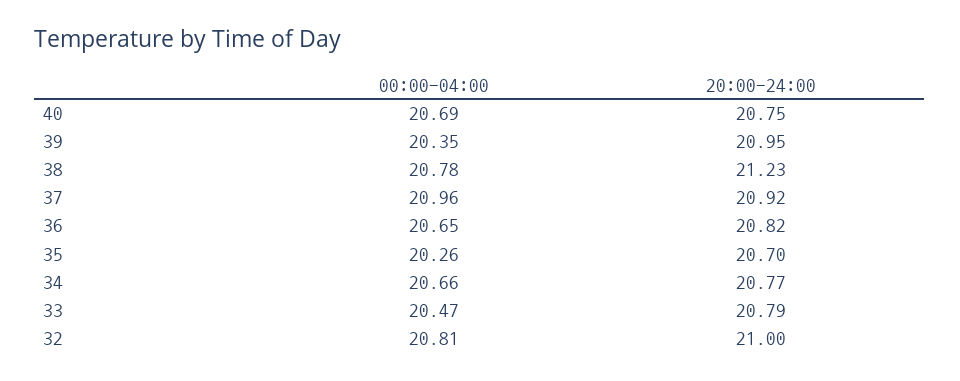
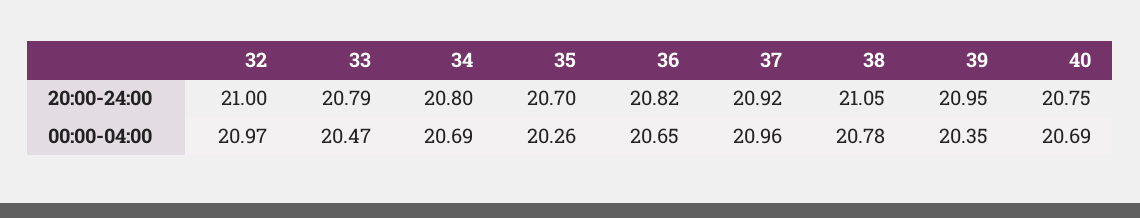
  {
    "00:00-04:00": {
      "40": 20.69,
      "39": 20.35,
      "38": 20.78,
      "37": 20.96,
      "36": 20.65,
      "35": 20.26,
-     "34": 20.66,
+     "34": 20.69,
      "33": 20.47,
-     "32": 20.81
+     "32": 20.97
    },
    "20:00-24:00": {
      "40": 20.75,
      "39": 20.95,
-     "38": 21.23,
+     "38": 21.05,
      "37": 20.92,
      "36": 20.82,
      "35": 20.7,
-     "34": 20.77,
+     "34": 20.8,
      "33": 20.79,
      "32": 21
    }
  }

